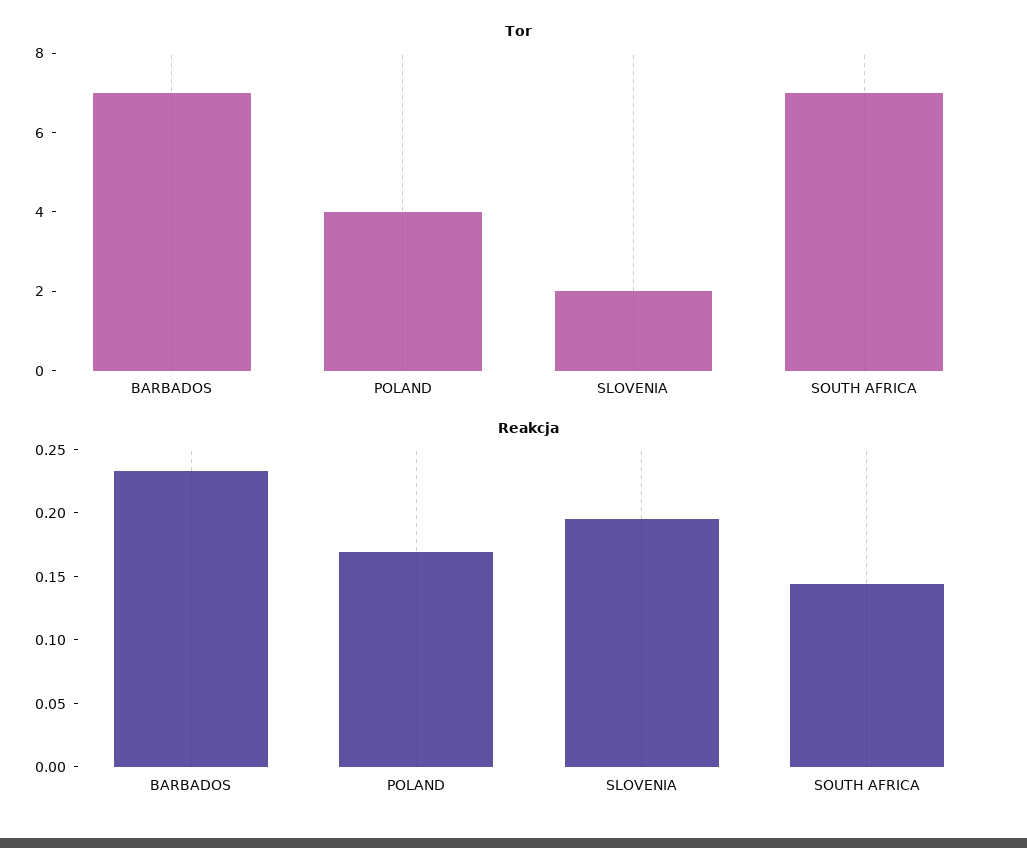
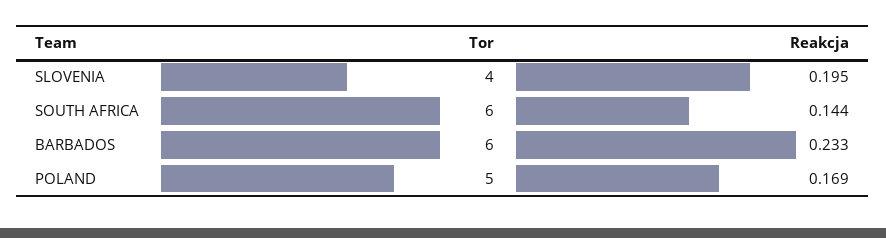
  {
    "Tor": {
-     "BARBADOS": 7,
+     "BARBADOS": 6,
-     "POLAND": 4,
+     "POLAND": 5,
-     "SLOVENIA": 2,
+     "SLOVENIA": 4,
-     "SOUTH AFRICA": 7
+     "SOUTH AFRICA": 6
    },
    "Reakcja": {
      "BARBADOS": 0.233,
      "POLAND": 0.169,
      "SLOVENIA": 0.195,
      "SOUTH AFRICA": 0.144
    }
  }

